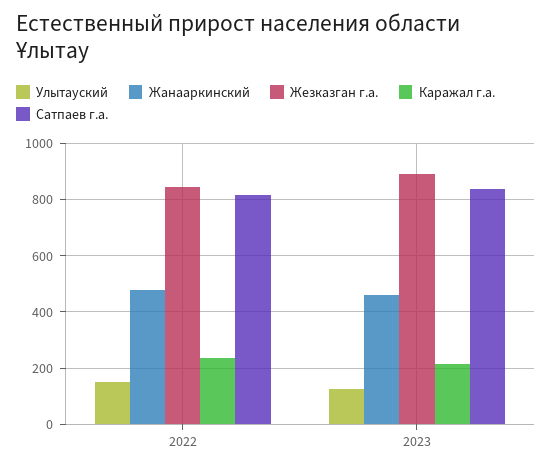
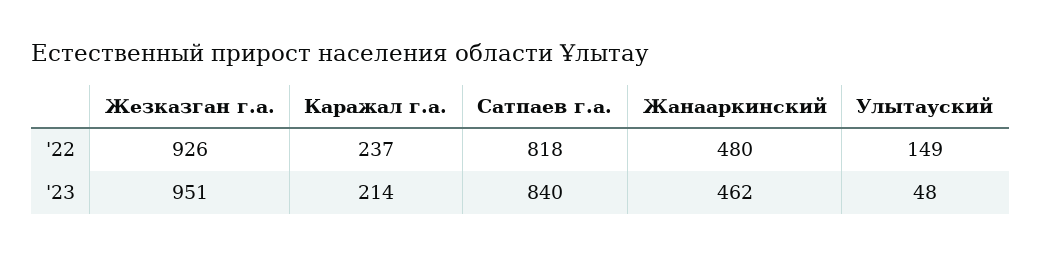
  {
    "Улытауский": {
      "2022": 149,
-     "2023": 125
+     "2023": 48
    },
    "Жанааркинский": {
      "2022": 480,
      "2023": 462
    },
    "Жезказган г.а.": {
-     "2022": 850,
+     "2022": 926,
-     "2023": 900
+     "2023": 951
    },
    "Каражал г.а.": {
      "2022": 237,
      "2023": 214
    },
    "Сатпаев г.а.": {
      "2022": 818,
      "2023": 840
    }
  }

